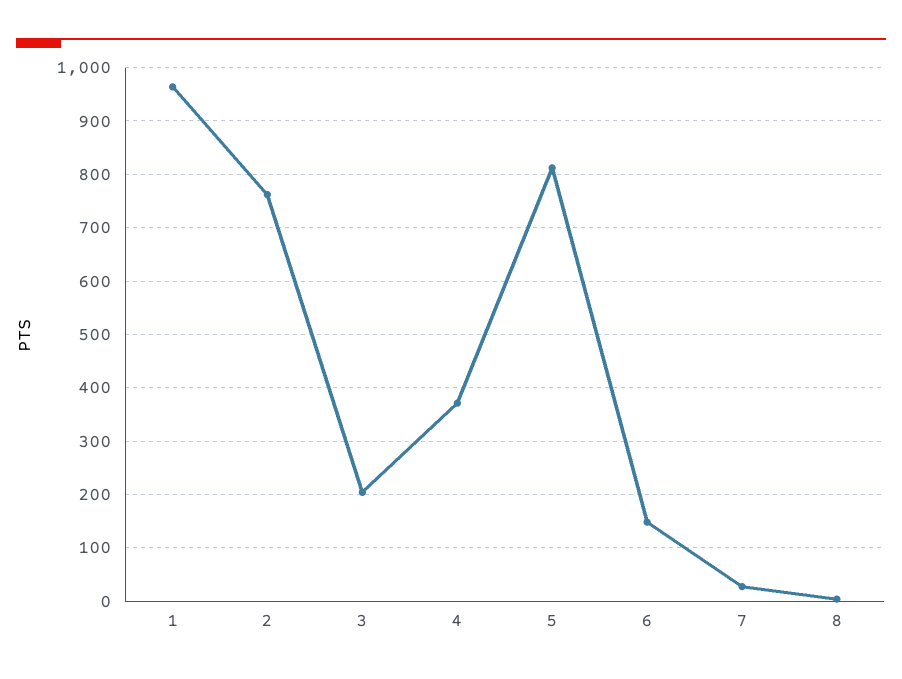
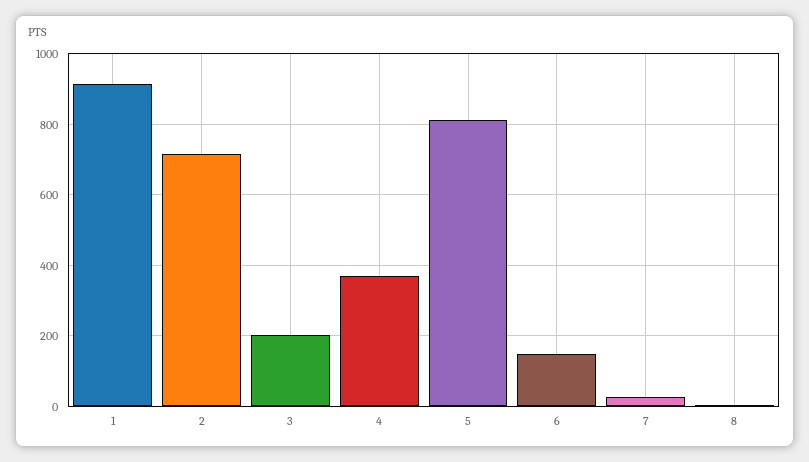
  {
-   "1": 960,
+   "1": 920,
-   "2": 760,
+   "2": 720,
    "3": 200,
    "4": 380,
    "5": 820,
    "6": 140,
    "7": 20,
    "8": 0
  }

